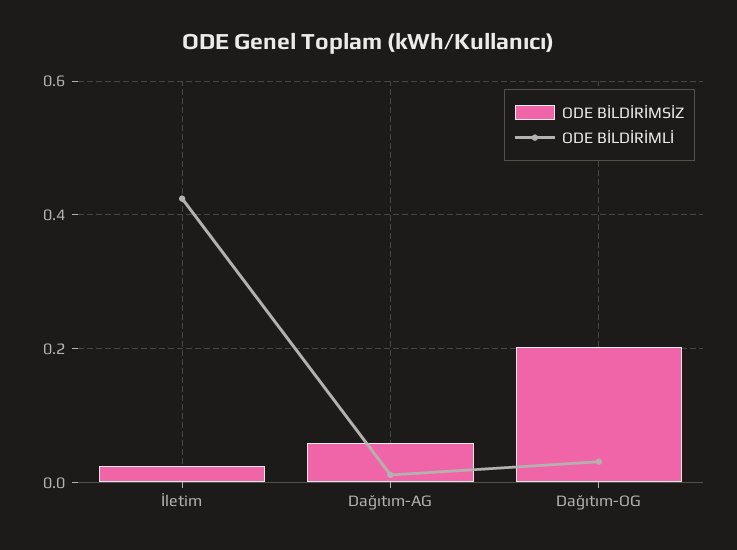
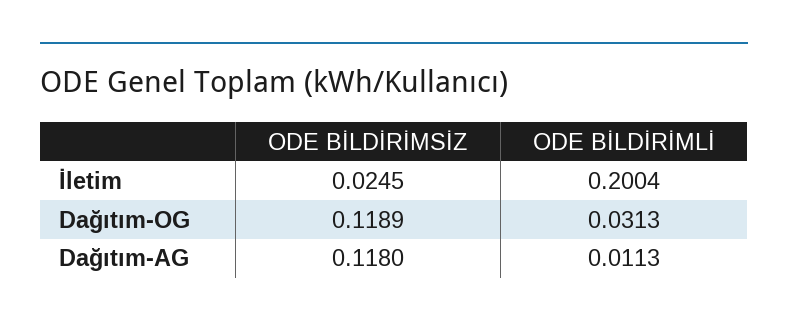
  {
    "ODE BİLDİRİMSİZ": {
      "İletim": 0.0245,
-     "Dağıtım-AG": 0.06,
+     "Dağıtım-AG": 0.118,
-     "Dağıtım-OG": 0.2
+     "Dağıtım-OG": 0.1189
    },
    "ODE BİLDİRİMLİ": {
-     "İletim": 0.42,
+     "İletim": 0.2004,
      "Dağıtım-AG": 0.0113,
      "Dağıtım-OG": 0.0313
    }
  }

